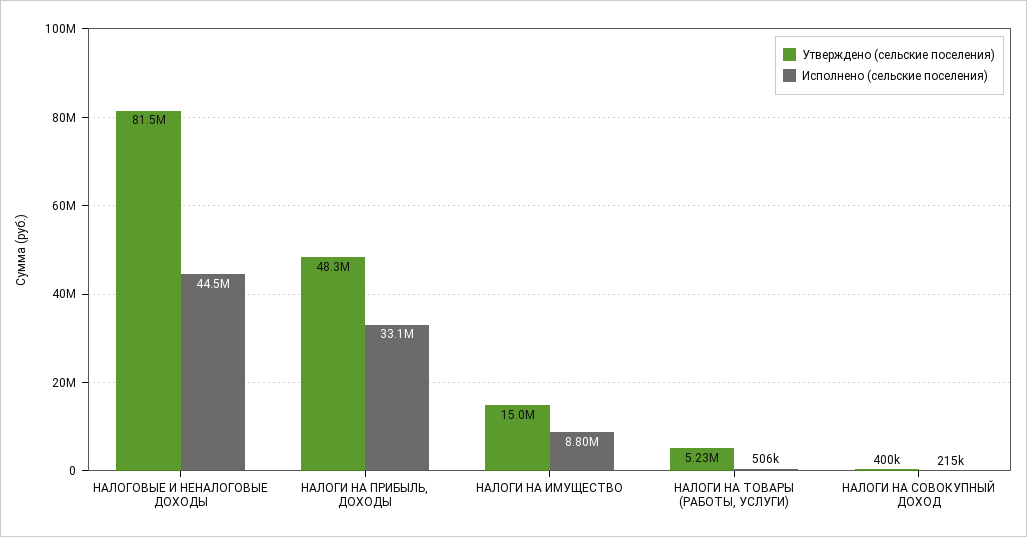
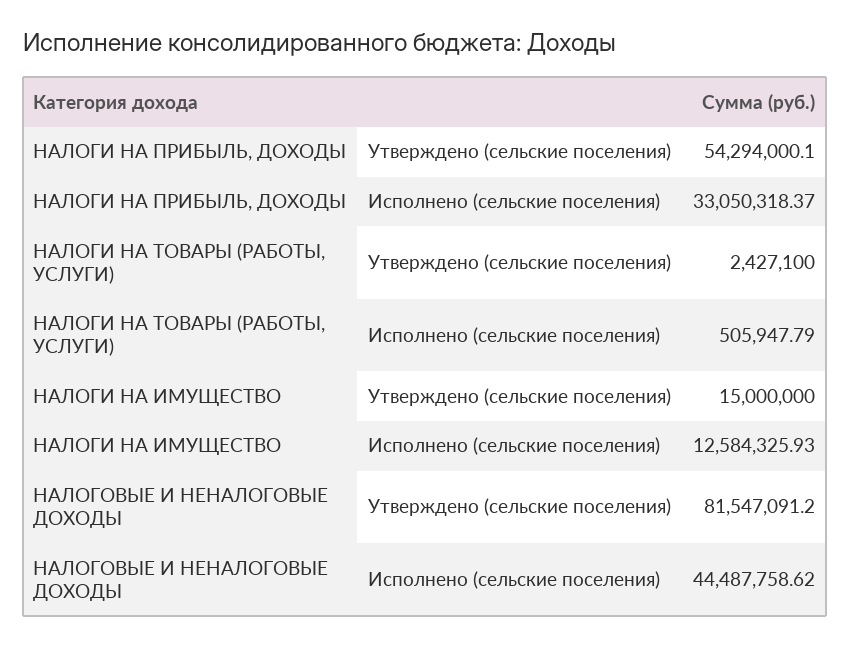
  {
    "Утверждено (сельские поселения)": {
      "НАЛОГОВЫЕ И НЕНАЛОГОВЫЕ ДОХОДЫ": 81547091.2,
-     "НАЛОГИ НА ПРИБЫЛЬ, ДОХОДЫ": 48300000,
+     "НАЛОГИ НА ПРИБЫЛЬ, ДОХОДЫ": 54294000.1,
      "НАЛОГИ НА ИМУЩЕСТВО": 15000000,
-     "НАЛОГИ НА ТОВАРЫ (РАБОТЫ, УСЛУГИ)": 5230000,
+     "НАЛОГИ НА ТОВАРЫ (РАБОТЫ, УСЛУГИ)": 2427100
-     "НАЛОГИ НА СОВОКУПНЫЙ ДОХОД": 400000
    },
    "Исполнено (сельские поселения)": {
      "НАЛОГОВЫЕ И НЕНАЛОГОВЫЕ ДОХОДЫ": 44487758.62,
      "НАЛОГИ НА ПРИБЫЛЬ, ДОХОДЫ": 33050318.37,
-     "НАЛОГИ НА ИМУЩЕСТВО": 8800000,
+     "НАЛОГИ НА ИМУЩЕСТВО": 12584325.93,
-     "НАЛОГИ НА ТОВАРЫ (РАБОТЫ, УСЛУГИ)": 505947.79,
+     "НАЛОГИ НА ТОВАРЫ (РАБОТЫ, УСЛУГИ)": 505947.79
-     "НАЛОГИ НА СОВОКУПНЫЙ ДОХОД": 215000
    }
  }

